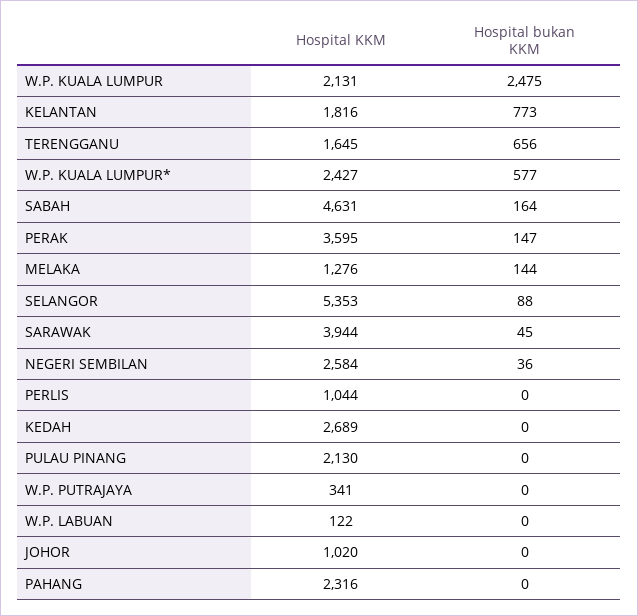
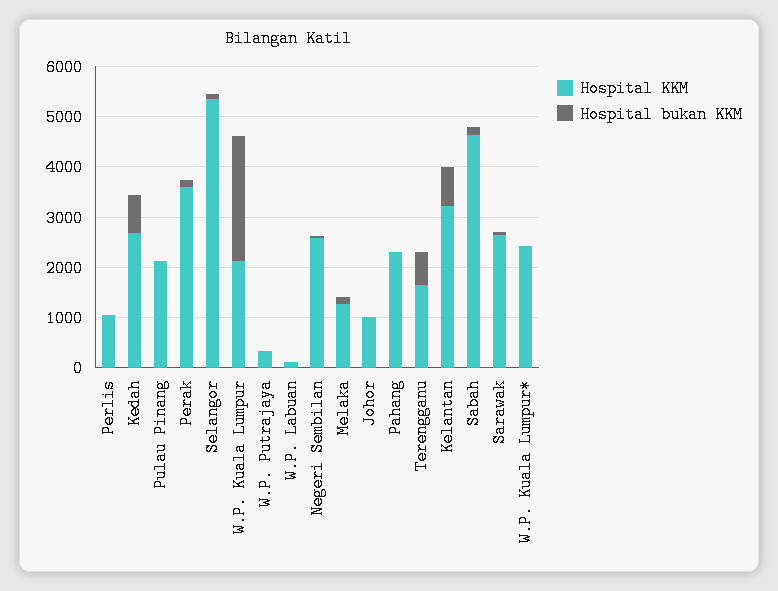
  {
    "Hospital KKM": {
      "W.P. KUALA LUMPUR": 2131,
-     "KELANTAN": 1816,
+     "KELANTAN": 3200,
      "TERENGGANU": 1645,
      "W.P. KUALA LUMPUR*": 2427,
      "SABAH": 4631,
      "PERAK": 3595,
      "MELAKA": 1276,
      "SELANGOR": 5353,
-     "SARAWAK": 3944,
+     "SARAWAK": 2600,
      "NEGERI SEMBILAN": 2584,
      "PERLIS": 1044,
      "KEDAH": 2689,
      "PULAU PINANG": 2130,
      "W.P. PUTRAJAYA": 341,
      "W.P. LABUAN": 122,
      "JOHOR": 1020,
      "PAHANG": 2316
    },
    "Hospital bukan KKM": {
      "W.P. KUALA LUMPUR": 2475,
      "KELANTAN": 773,
      "TERENGGANU": 656,
-     "W.P. KUALA LUMPUR*": 577,
+     "W.P. KUALA LUMPUR*": 0,
      "SABAH": 164,
      "PERAK": 147,
      "MELAKA": 144,
      "SELANGOR": 88,
      "SARAWAK": 45,
      "NEGERI SEMBILAN": 36,
      "PERLIS": 0,
-     "KEDAH": 0,
+     "KEDAH": 800,
      "PULAU PINANG": 0,
      "W.P. PUTRAJAYA": 0,
      "W.P. LABUAN": 0,
      "JOHOR": 0,
      "PAHANG": 0
    }
  }

